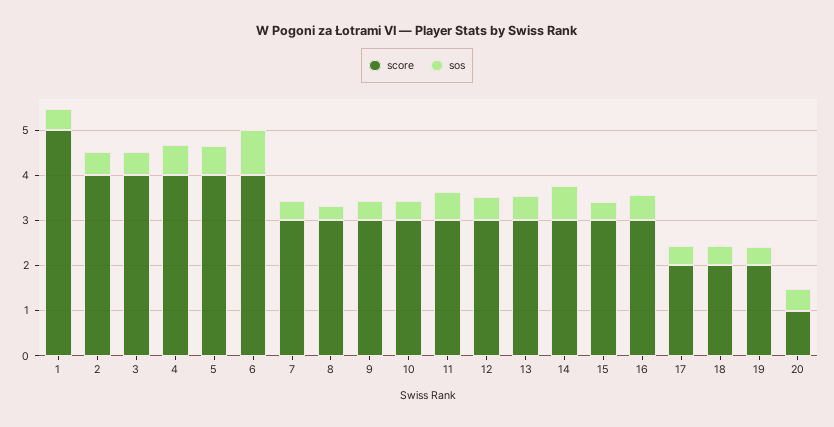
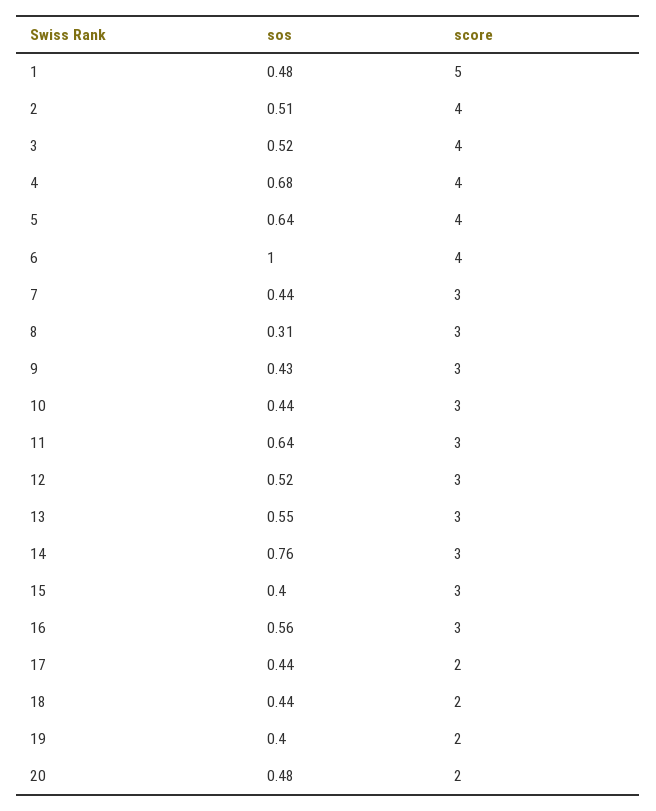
  {
    "score": {
      "1": 5,
      "2": 4,
      "3": 4,
      "4": 4,
      "5": 4,
      "6": 4,
      "7": 3,
      "8": 3,
      "9": 3,
      "10": 3,
      "11": 3,
      "12": 3,
      "13": 3,
      "14": 3,
      "15": 3,
      "16": 3,
      "17": 2,
      "18": 2,
      "19": 2,
-     "20": 1
+     "20": 2
    },
    "sos": {
      "1": 0.48,
      "2": 0.51,
      "3": 0.52,
      "4": 0.68,
      "5": 0.64,
      "6": 1,
      "7": 0.44,
      "8": 0.31,
      "9": 0.43,
      "10": 0.44,
      "11": 0.64,
      "12": 0.52,
      "13": 0.55,
      "14": 0.76,
      "15": 0.4,
      "16": 0.56,
      "17": 0.44,
      "18": 0.44,
      "19": 0.4,
      "20": 0.48
    }
  }

